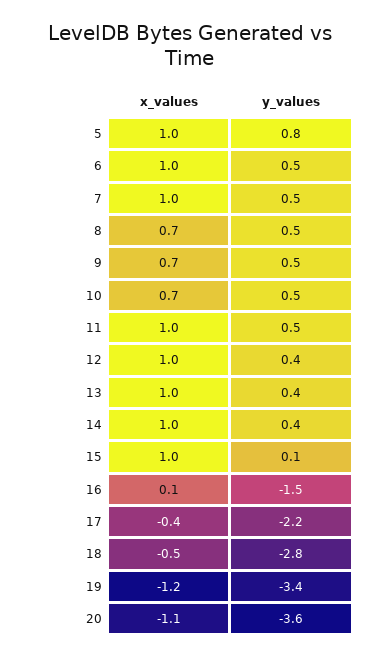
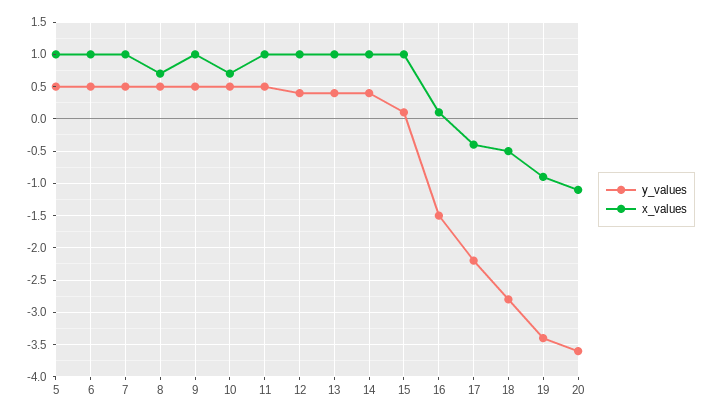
  {
    "x_values": {
      "5": 1,
      "6": 1,
      "7": 1,
      "8": 0.7,
-     "9": 0.7,
+     "9": 1,
      "10": 0.7,
      "11": 1,
      "12": 1,
      "13": 1,
      "14": 1,
      "15": 1,
      "16": 0.1,
      "17": -0.4,
      "18": -0.5,
-     "19": -1.2,
+     "19": -0.9,
      "20": -1.1
    },
    "y_values": {
-     "5": 0.8,
+     "5": 0.5,
      "6": 0.5,
      "7": 0.5,
      "8": 0.5,
      "9": 0.5,
      "10": 0.5,
      "11": 0.5,
      "12": 0.4,
      "13": 0.4,
      "14": 0.4,
      "15": 0.1,
      "16": -1.5,
      "17": -2.2,
      "18": -2.8,
      "19": -3.4,
      "20": -3.6
    }
  }

